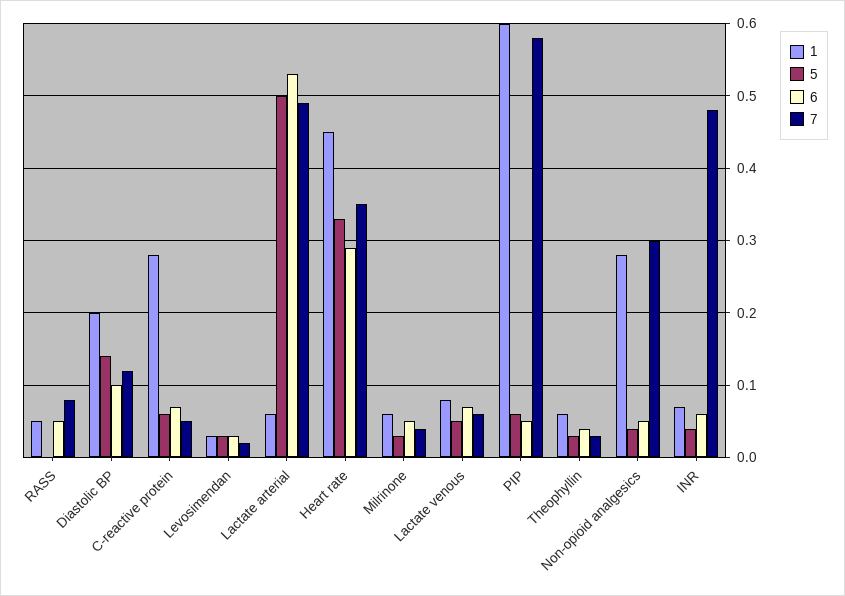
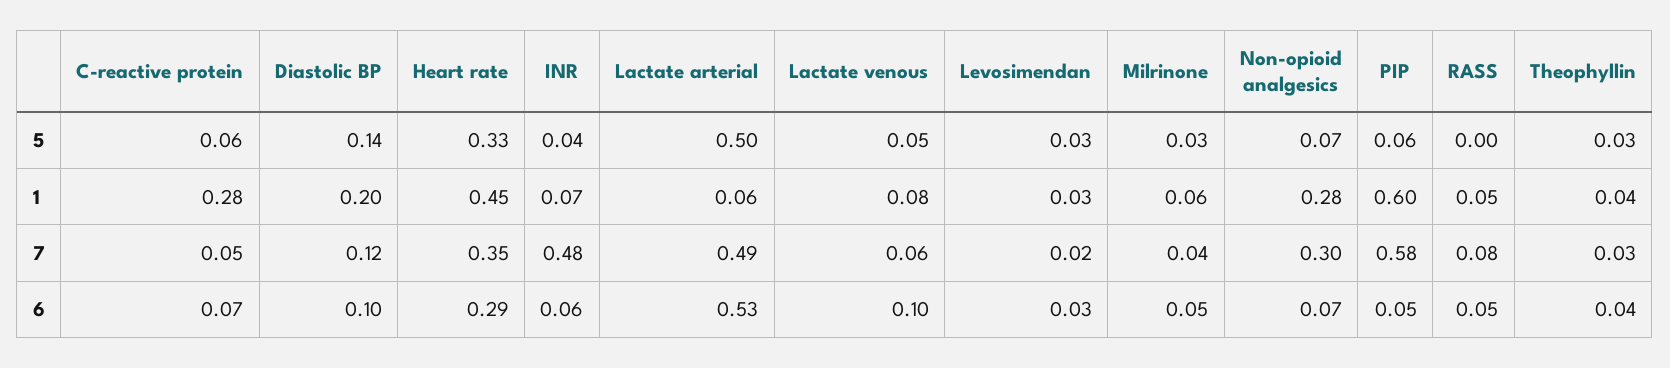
  {
    "1": {
      "RASS": 0.05,
      "Diastolic BP": 0.2,
      "C-reactive protein": 0.28,
      "Levosimendan": 0.03,
      "Lactate arterial": 0.06,
      "Heart rate": 0.45,
      "Milrinone": 0.06,
      "Lactate venous": 0.08,
      "PIP": 0.6,
-     "Theophyllin": 0.06,
+     "Theophyllin": 0.04,
      "Non-opioid analgesics": 0.28,
      "INR": 0.07
    },
    "5": {
      "RASS": 0,
      "Diastolic BP": 0.14,
      "C-reactive protein": 0.06,
      "Levosimendan": 0.03,
      "Lactate arterial": 0.5,
      "Heart rate": 0.33,
      "Milrinone": 0.03,
      "Lactate venous": 0.05,
      "PIP": 0.06,
      "Theophyllin": 0.03,
-     "Non-opioid analgesics": 0.04,
+     "Non-opioid analgesics": 0.07,
      "INR": 0.04
    },
    "6": {
      "RASS": 0.05,
      "Diastolic BP": 0.1,
      "C-reactive protein": 0.07,
      "Levosimendan": 0.03,
      "Lactate arterial": 0.53,
      "Heart rate": 0.29,
      "Milrinone": 0.05,
-     "Lactate venous": 0.07,
+     "Lactate venous": 0.1,
      "PIP": 0.05,
      "Theophyllin": 0.04,
-     "Non-opioid analgesics": 0.05,
+     "Non-opioid analgesics": 0.07,
      "INR": 0.06
    },
    "7": {
      "RASS": 0.08,
      "Diastolic BP": 0.12,
      "C-reactive protein": 0.05,
      "Levosimendan": 0.02,
      "Lactate arterial": 0.49,
      "Heart rate": 0.35,
      "Milrinone": 0.04,
      "Lactate venous": 0.06,
      "PIP": 0.58,
      "Theophyllin": 0.03,
      "Non-opioid analgesics": 0.3,
      "INR": 0.48
    }
  }

